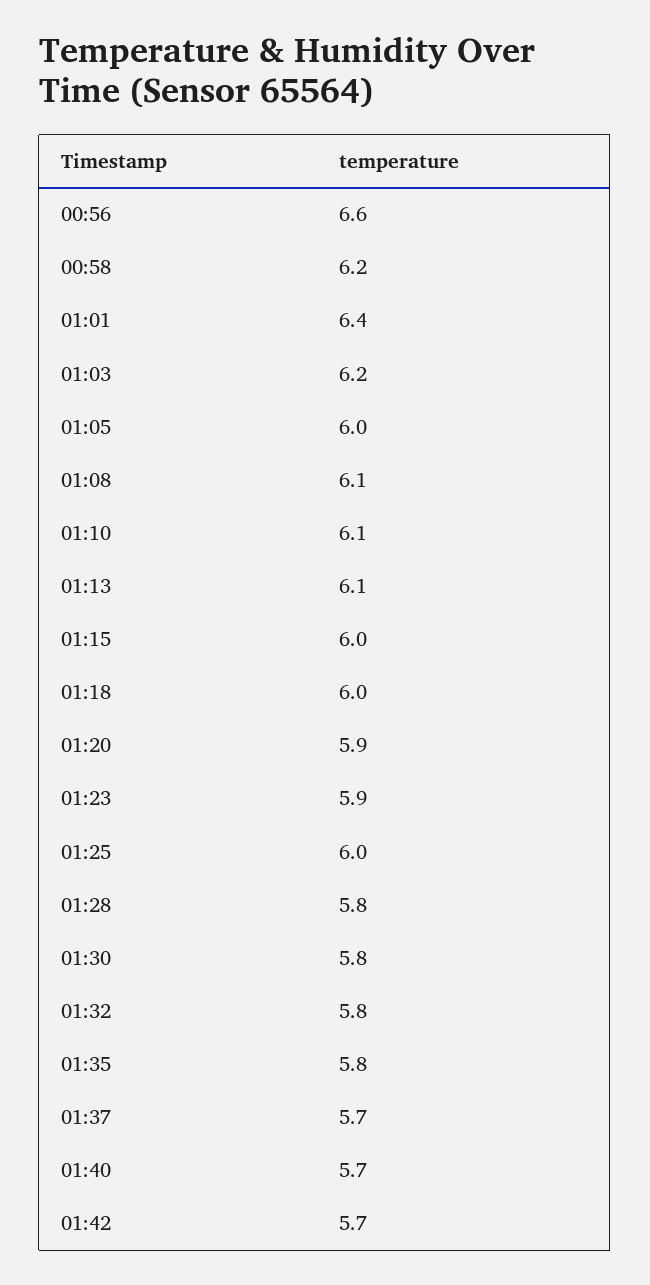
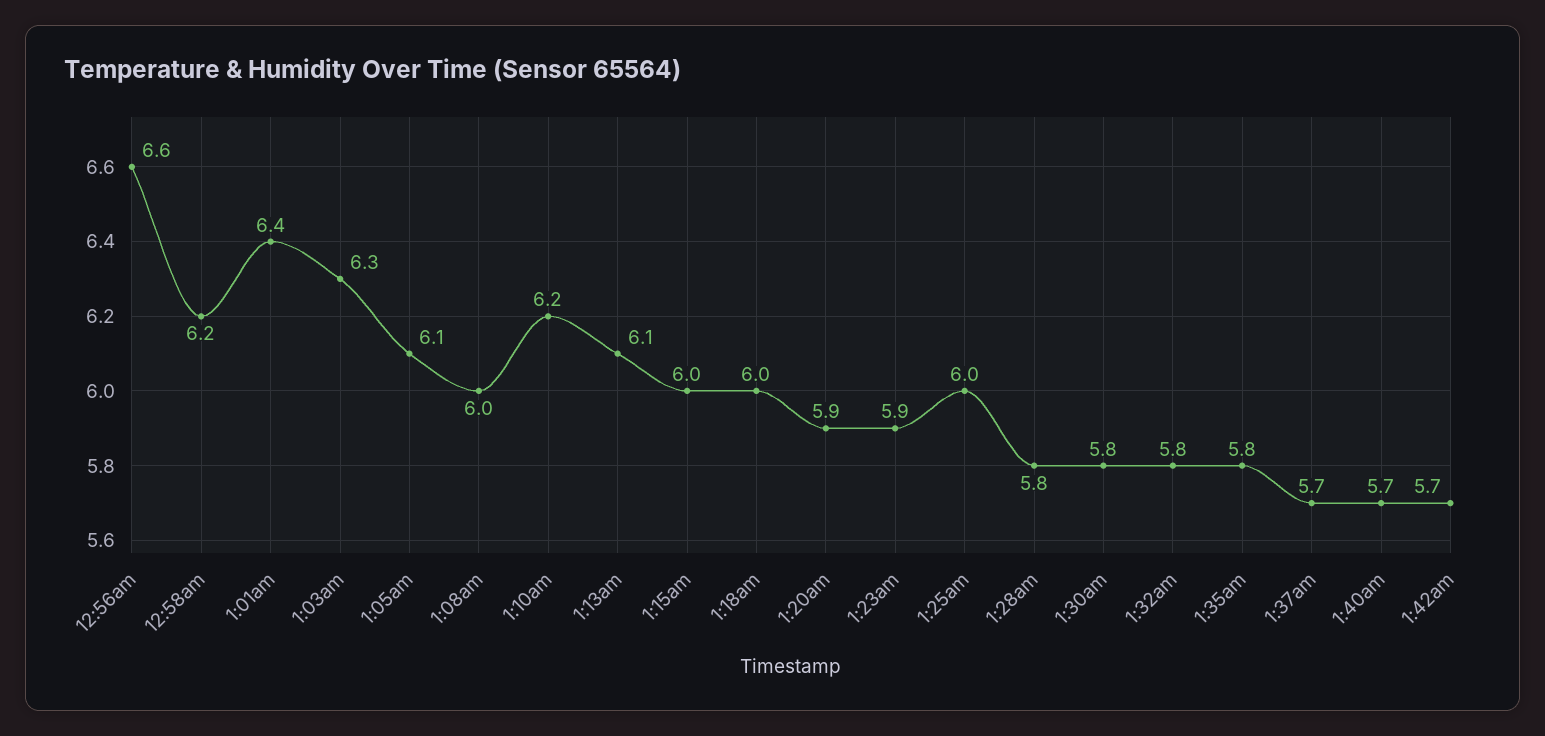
  {
    "00:56": 6.6,
    "00:58": 6.2,
    "01:01": 6.4,
-   "01:03": 6.2,
+   "01:03": 6.3,
-   "01:05": 6,
+   "01:05": 6.1,
-   "01:08": 6.1,
+   "01:08": 6,
-   "01:10": 6.1,
+   "01:10": 6.2,
    "01:13": 6.1,
    "01:15": 6,
    "01:18": 6,
    "01:20": 5.9,
    "01:23": 5.9,
    "01:25": 6,
    "01:28": 5.8,
    "01:30": 5.8,
    "01:32": 5.8,
    "01:35": 5.8,
    "01:37": 5.7,
    "01:40": 5.7,
    "01:42": 5.7
  }

